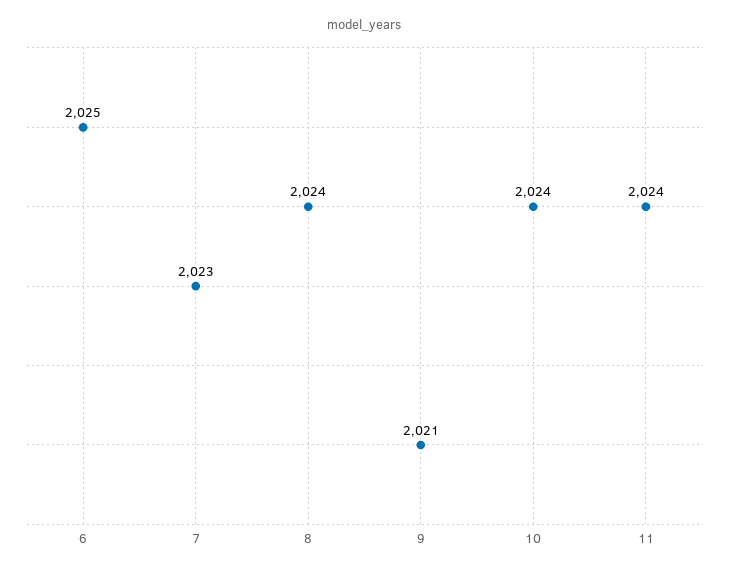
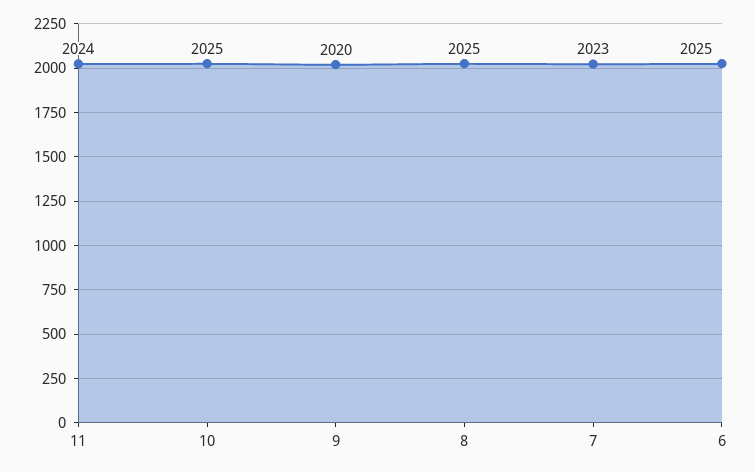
  {
    "6": 2025,
    "7": 2023,
-   "8": 2024,
+   "8": 2025,
-   "9": 2021,
+   "9": 2020,
-   "10": 2024,
+   "10": 2025,
    "11": 2024
  }

